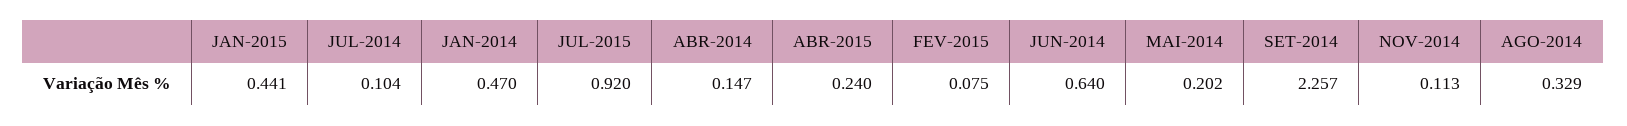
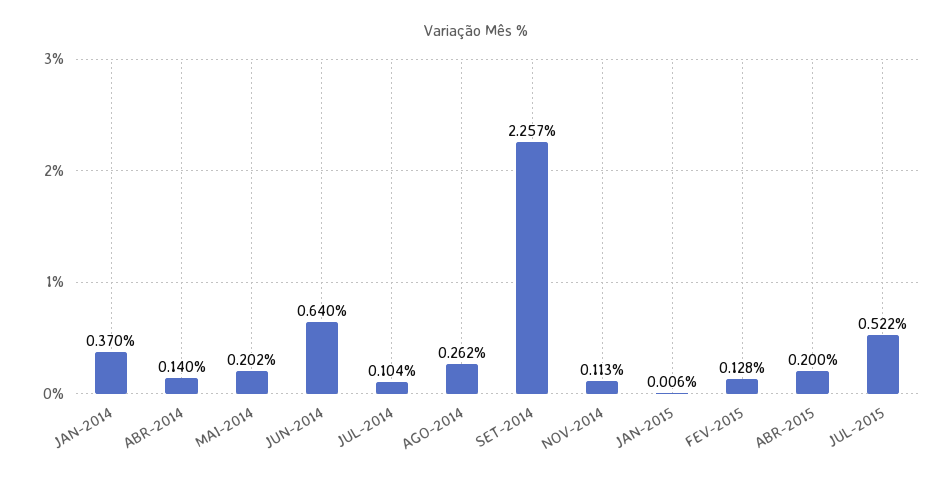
  {
-   "JAN-2015": 0.441,
+   "JAN-2015": 0.006,
    "JUL-2014": 0.104,
-   "JAN-2014": 0.47,
+   "JAN-2014": 0.37,
-   "JUL-2015": 0.92,
+   "JUL-2015": 0.522,
-   "ABR-2014": 0.147,
+   "ABR-2014": 0.14,
-   "ABR-2015": 0.24,
+   "ABR-2015": 0.2,
-   "FEV-2015": 0.075,
+   "FEV-2015": 0.128,
    "JUN-2014": 0.64,
    "MAI-2014": 0.202,
    "SET-2014": 2.257,
    "NOV-2014": 0.113,
-   "AGO-2014": 0.329
+   "AGO-2014": 0.262
  }

